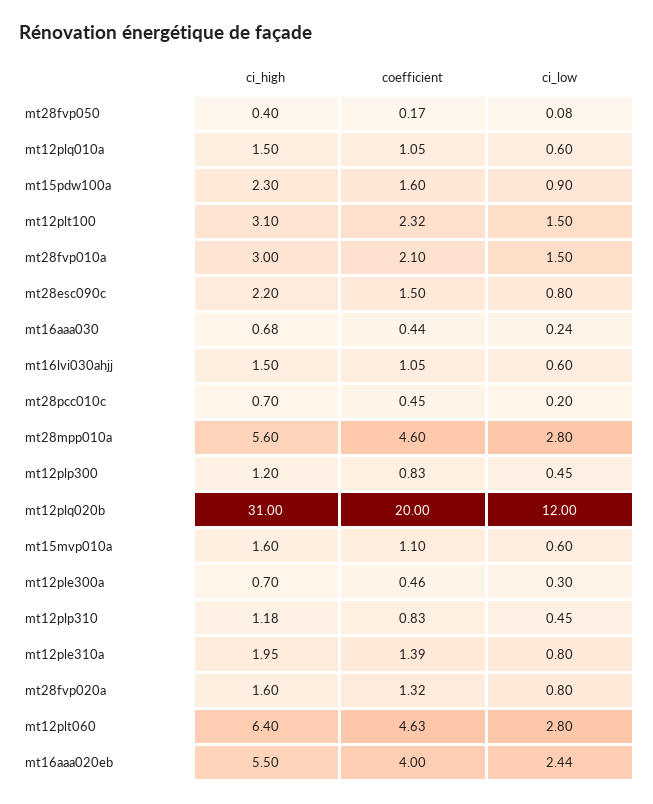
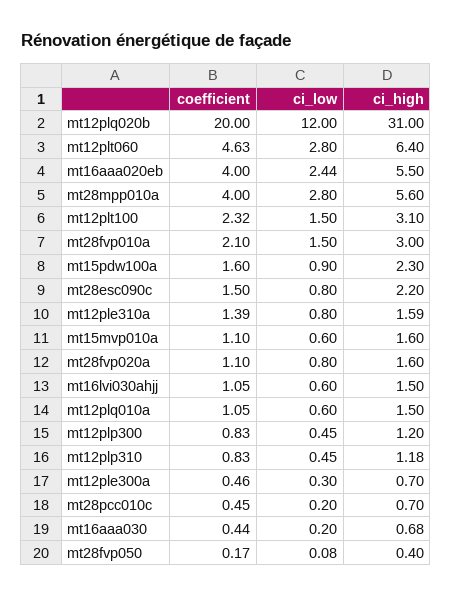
  {
    "ci_high": {
      "mt28fvp050": 0.4,
      "mt12plq010a": 1.5,
      "mt15pdw100a": 2.3,
      "mt12plt100": 3.1,
      "mt28fvp010a": 3,
      "mt28esc090c": 2.2,
      "mt16aaa030": 0.68,
      "mt16lvi030ahjj": 1.5,
      "mt28pcc010c": 0.7,
      "mt28mpp010a": 5.6,
      "mt12plp300": 1.2,
      "mt12plq020b": 31,
      "mt15mvp010a": 1.6,
      "mt12ple300a": 0.7,
      "mt12plp310": 1.18,
-     "mt12ple310a": 1.95,
+     "mt12ple310a": 1.59,
      "mt28fvp020a": 1.6,
      "mt12plt060": 6.4,
      "mt16aaa020eb": 5.5
    },
    "coefficient": {
      "mt28fvp050": 0.17,
      "mt12plq010a": 1.05,
      "mt15pdw100a": 1.6,
      "mt12plt100": 2.32,
      "mt28fvp010a": 2.1,
      "mt28esc090c": 1.5,
      "mt16aaa030": 0.44,
      "mt16lvi030ahjj": 1.05,
      "mt28pcc010c": 0.45,
-     "mt28mpp010a": 4.6,
+     "mt28mpp010a": 4,
      "mt12plp300": 0.83,
      "mt12plq020b": 20,
      "mt15mvp010a": 1.1,
      "mt12ple300a": 0.46,
      "mt12plp310": 0.83,
      "mt12ple310a": 1.39,
-     "mt28fvp020a": 1.32,
+     "mt28fvp020a": 1.1,
      "mt12plt060": 4.63,
      "mt16aaa020eb": 4
    },
    "ci_low": {
      "mt28fvp050": 0.08,
      "mt12plq010a": 0.6,
      "mt15pdw100a": 0.9,
      "mt12plt100": 1.5,
      "mt28fvp010a": 1.5,
      "mt28esc090c": 0.8,
-     "mt16aaa030": 0.24,
+     "mt16aaa030": 0.2,
      "mt16lvi030ahjj": 0.6,
      "mt28pcc010c": 0.2,
      "mt28mpp010a": 2.8,
      "mt12plp300": 0.45,
      "mt12plq020b": 12,
      "mt15mvp010a": 0.6,
      "mt12ple300a": 0.3,
      "mt12plp310": 0.45,
      "mt12ple310a": 0.8,
      "mt28fvp020a": 0.8,
      "mt12plt060": 2.8,
      "mt16aaa020eb": 2.44
    }
  }

